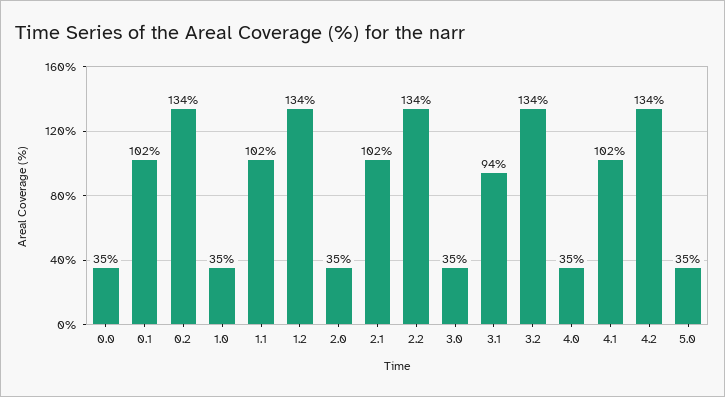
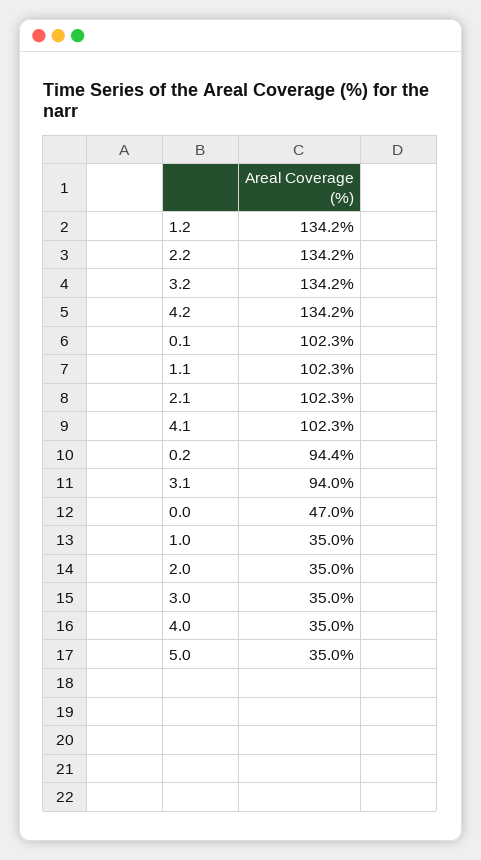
  {
-   "0.0": 35,
+   "0.0": 47,
    "0.1": 102.3,
-   "0.2": 134,
+   "0.2": 94.4,
    "1.0": 35,
    "1.1": 102.3,
    "1.2": 134.2,
    "2.0": 35,
    "2.1": 102.3,
    "2.2": 134.2,
    "3.0": 35,
    "3.1": 94,
    "3.2": 134.2,
    "4.0": 35,
    "4.1": 102.3,
    "4.2": 134.2,
    "5.0": 35
  }

